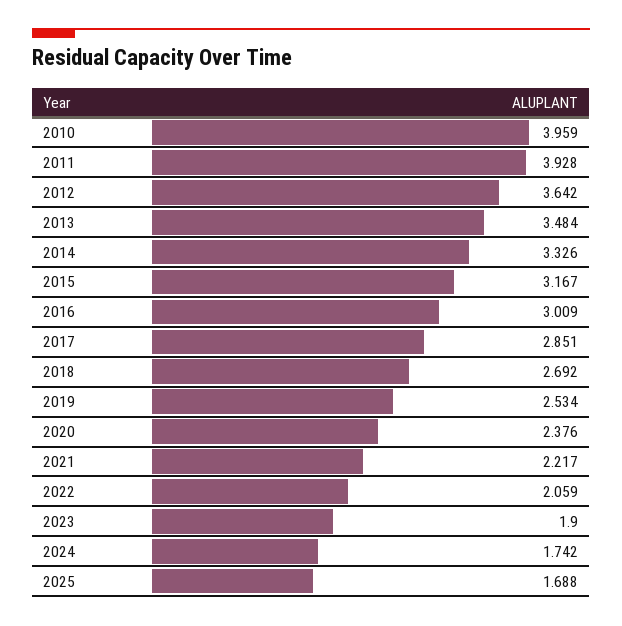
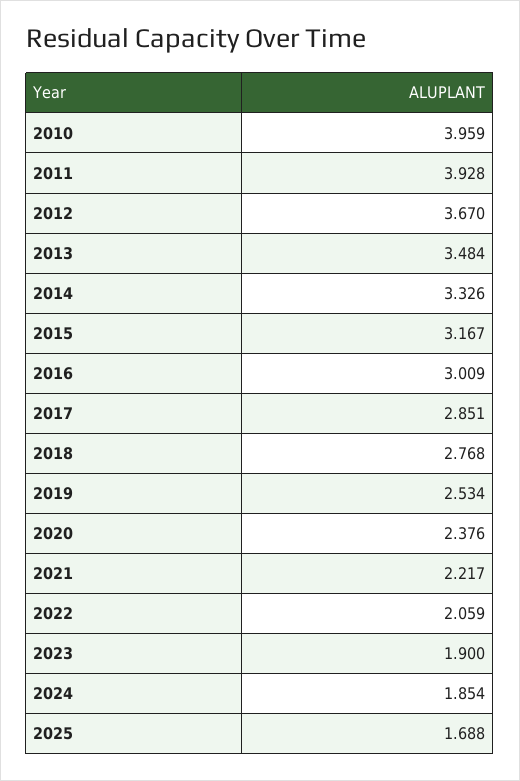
  {
    "2010": 3.959,
    "2011": 3.928,
-   "2012": 3.642,
+   "2012": 3.67,
    "2013": 3.484,
    "2014": 3.326,
    "2015": 3.167,
    "2016": 3.009,
    "2017": 2.851,
-   "2018": 2.692,
+   "2018": 2.768,
    "2019": 2.534,
    "2020": 2.376,
    "2021": 2.217,
    "2022": 2.059,
    "2023": 1.9,
-   "2024": 1.742,
+   "2024": 1.854,
    "2025": 1.688
  }

